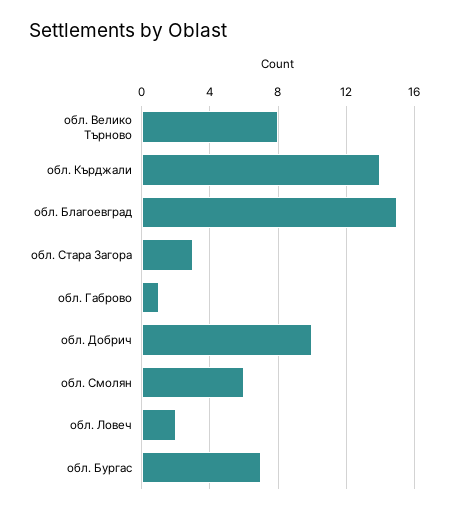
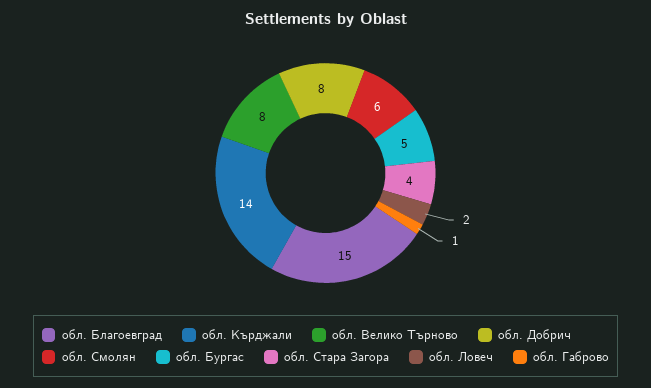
  {
    "обл. Велико Търново": 8,
    "обл. Кърджали": 14,
    "обл. Благоевград": 15,
-   "обл. Стара Загора": 3,
+   "обл. Стара Загора": 4,
    "обл. Габрово": 1,
-   "обл. Добрич": 10,
+   "обл. Добрич": 8,
    "обл. Смолян": 6,
    "обл. Ловеч": 2,
-   "обл. Бургас": 7
+   "обл. Бургас": 5
  }

